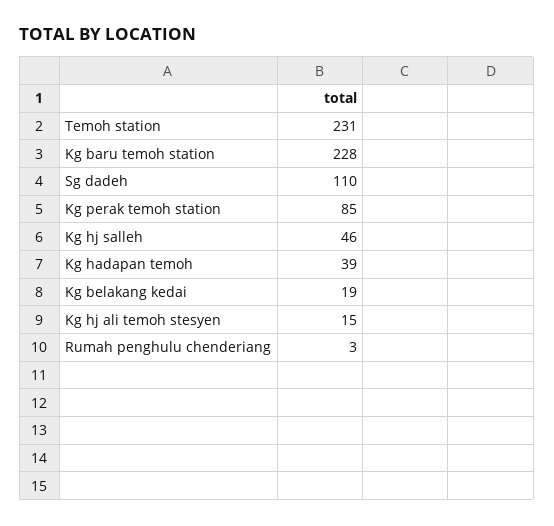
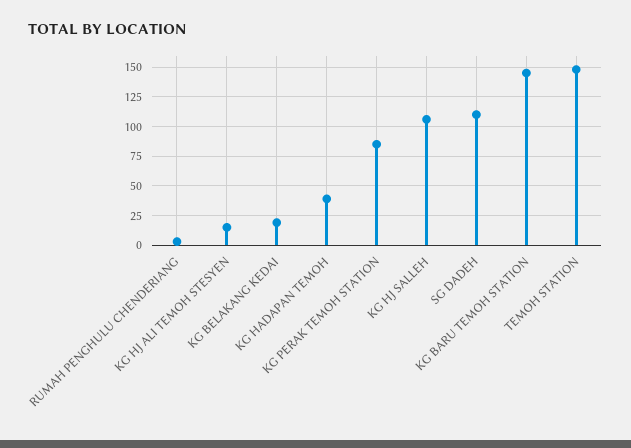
  {
-   "Temoh station": 231,
+   "Temoh station": 150,
-   "Kg baru temoh station": 228,
+   "Kg baru temoh station": 150,
    "Sg dadeh": 110,
    "Kg perak temoh station": 85,
-   "Kg hj salleh": 46,
+   "Kg hj salleh": 100,
    "Kg hadapan temoh": 39,
    "Kg belakang kedai": 19,
    "Kg hj ali temoh stesyen": 15,
    "Rumah penghulu chenderiang": 3
  }

